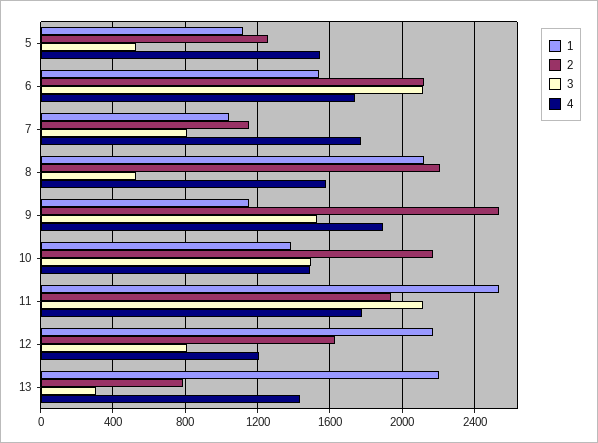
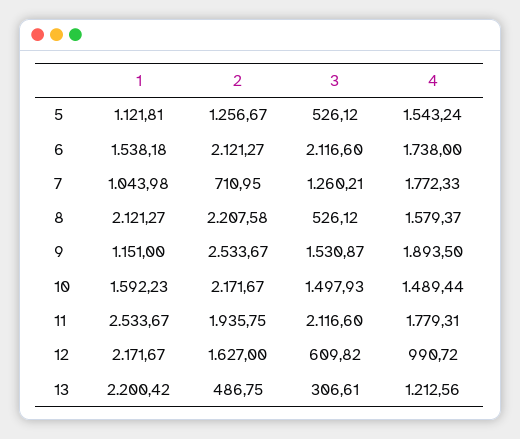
  {
    "1": {
      "5": 1121.81,
      "6": 1538.18,
      "7": 1043.98,
      "8": 2121.27,
      "9": 1151,
-     "10": 1400,
+     "10": 1592.23,
      "11": 2533.67,
      "12": 2171.67,
      "13": 2200.42
    },
    "2": {
      "5": 1256.67,
      "6": 2121.27,
-     "7": 1150,
+     "7": 710.95,
      "8": 2207.58,
      "9": 2533.67,
      "10": 2171.67,
      "11": 1935.75,
      "12": 1627,
-     "13": 800
+     "13": 486.75
    },
    "3": {
      "5": 526.12,
      "6": 2116.6,
-     "7": 800,
+     "7": 1260.21,
      "8": 526.12,
      "9": 1530.87,
      "10": 1497.93,
      "11": 2116.6,
-     "12": 800,
+     "12": 609.82,
      "13": 306.61
    },
    "4": {
      "5": 1543.24,
      "6": 1738,
      "7": 1772.33,
      "8": 1579.37,
      "9": 1893.5,
      "10": 1489.44,
      "11": 1779.31,
-     "12": 1200,
+     "12": 990.72,
-     "13": 1450
+     "13": 1212.56
    }
  }

